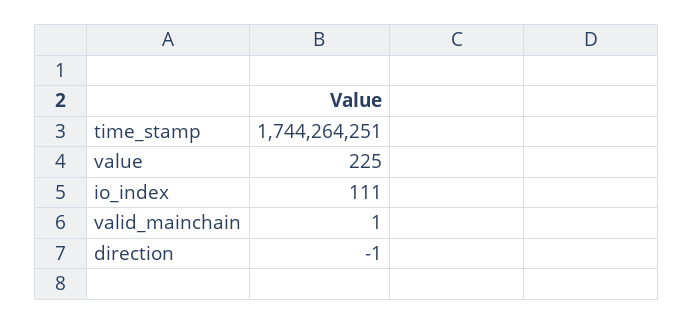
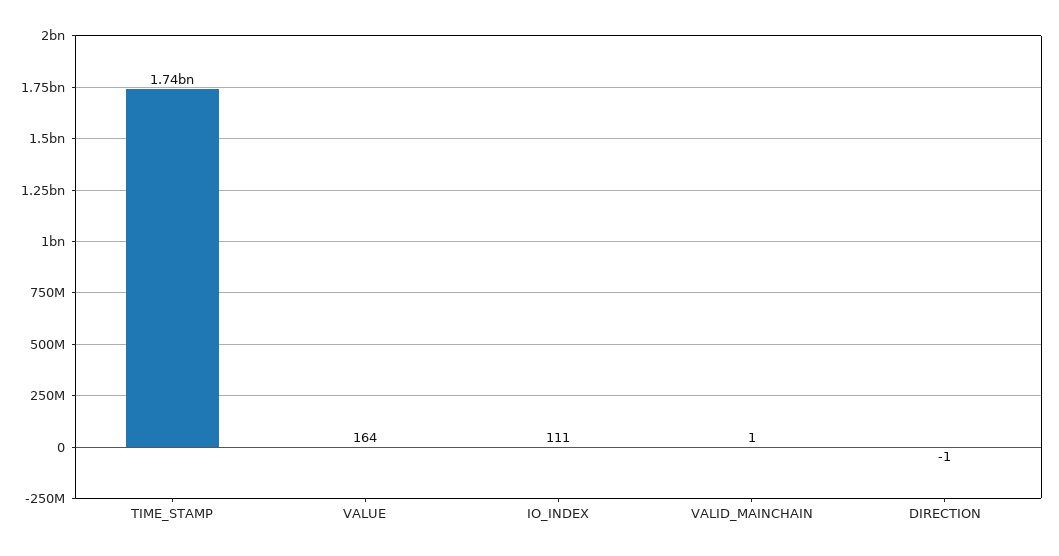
  {
    "time_stamp": 1744264251,
-   "value": 225,
+   "value": 164,
    "io_index": 111,
    "valid_mainchain": 1,
    "direction": -1
  }

